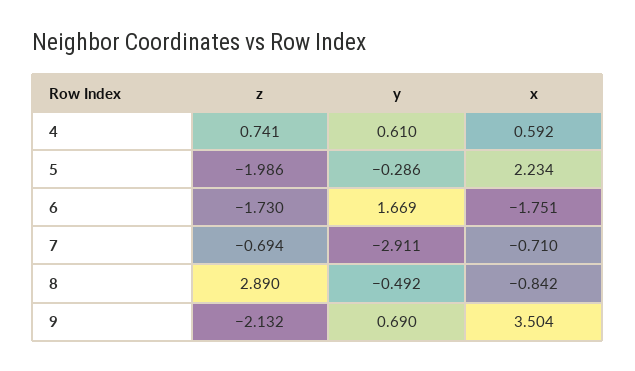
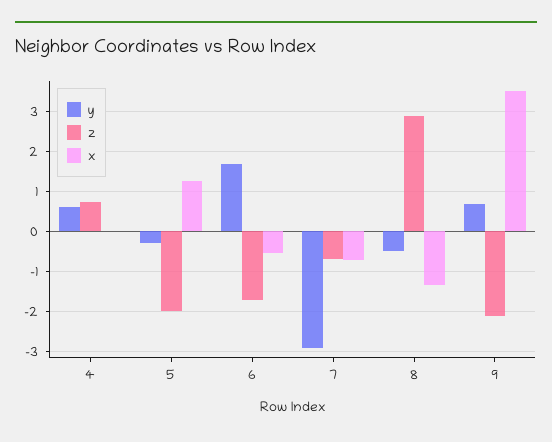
  {
    "z": {
      "4": 0.741,
      "5": -1.986,
      "6": -1.73,
      "7": -0.694,
      "8": 2.89,
      "9": -2.132
    },
    "y": {
      "4": 0.61,
      "5": -0.286,
      "6": 1.669,
      "7": -2.911,
      "8": -0.492,
      "9": 0.69
    },
    "x": {
-     "4": 0.592,
+     "4": 0,
-     "5": 2.234,
+     "5": 1.2,
-     "6": -1.751,
+     "6": -0.6,
      "7": -0.71,
-     "8": -0.842,
+     "8": -1.4,
      "9": 3.504
    }
  }

